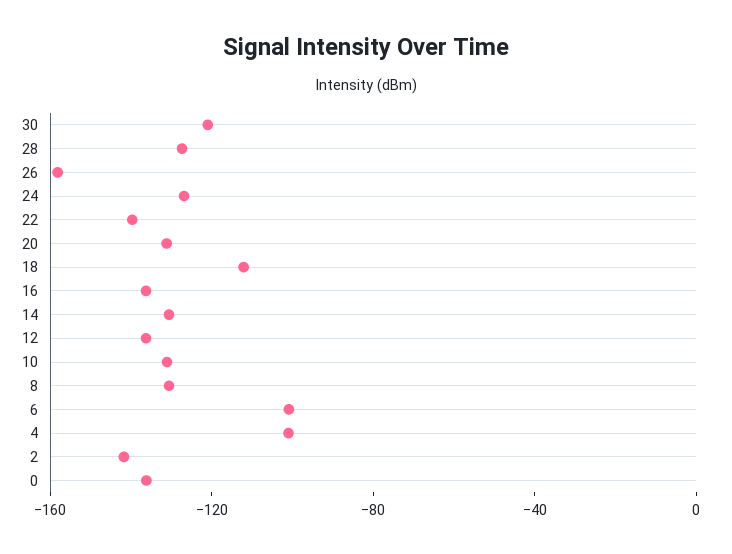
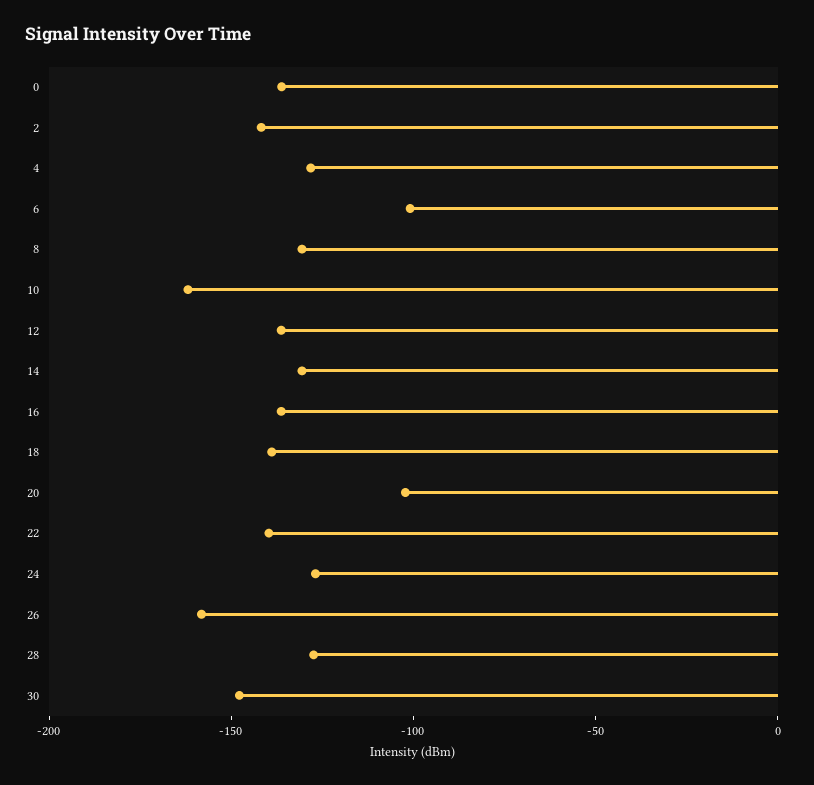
  {
-   "30": -120,
+   "30": -150,
    "28": -130,
    "26": -160,
    "24": -130,
    "22": -140,
-   "20": -130,
+   "20": -100,
-   "18": -110,
+   "18": -140,
    "16": -140,
    "14": -130,
    "12": -140,
-   "10": -130,
+   "10": -160,
    "8": -130,
    "6": -100,
-   "4": -100,
+   "4": -130,
    "2": -140,
    "0": -140
  }

